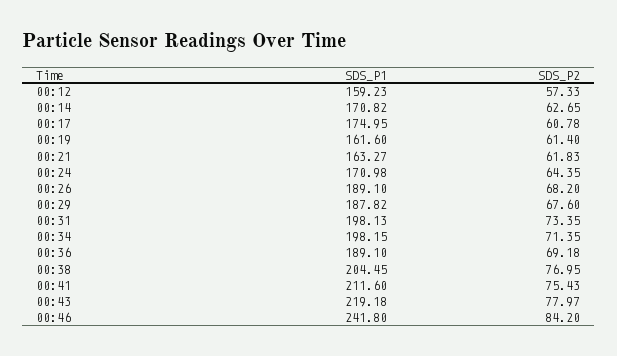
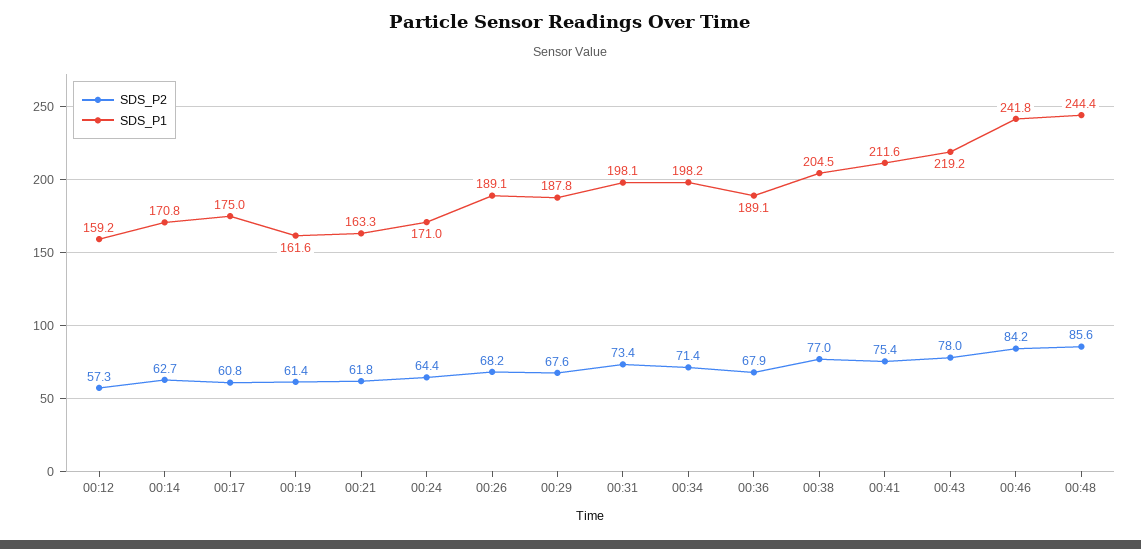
  {
    "SDS_P1": {
      "00:12": 159.23,
      "00:14": 170.82,
      "00:17": 174.95,
      "00:19": 161.6,
      "00:21": 163.27,
      "00:24": 170.98,
      "00:26": 189.1,
      "00:29": 187.82,
      "00:31": 198.13,
      "00:34": 198.15,
      "00:36": 189.1,
      "00:38": 204.45,
      "00:41": 211.6,
      "00:43": 219.18,
-     "00:46": 241.8
+     "00:46": 241.8,
+     "00:48": 244.4
    },
    "SDS_P2": {
      "00:12": 57.33,
      "00:14": 62.65,
      "00:17": 60.78,
      "00:19": 61.4,
      "00:21": 61.83,
      "00:24": 64.35,
      "00:26": 68.2,
      "00:29": 67.6,
      "00:31": 73.35,
      "00:34": 71.35,
-     "00:36": 69.18,
+     "00:36": 67.9,
      "00:38": 76.95,
      "00:41": 75.43,
      "00:43": 77.97,
-     "00:46": 84.2
+     "00:46": 84.2,
+     "00:48": 85.6
    }
  }

